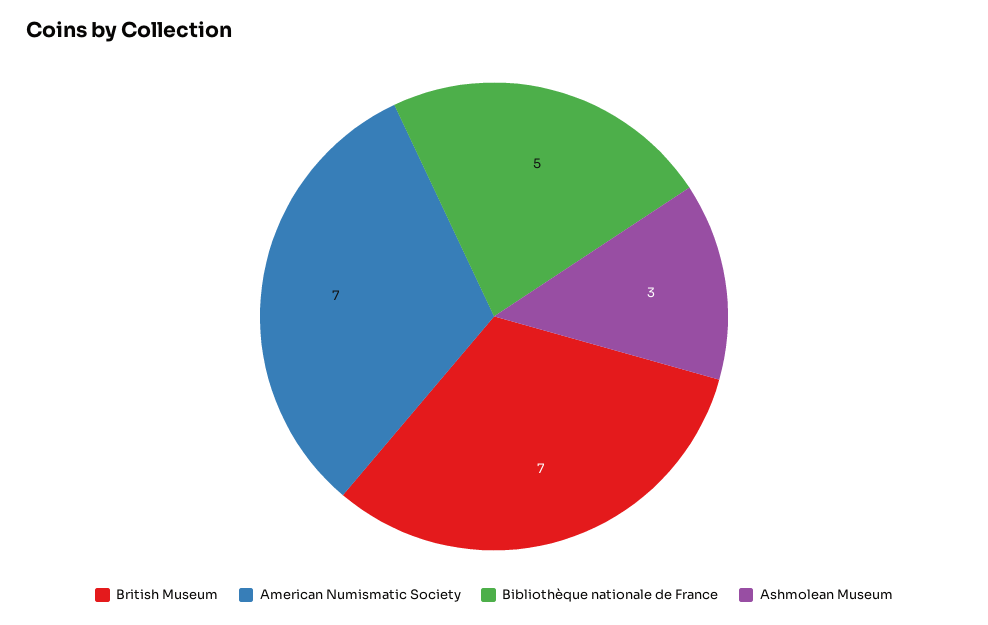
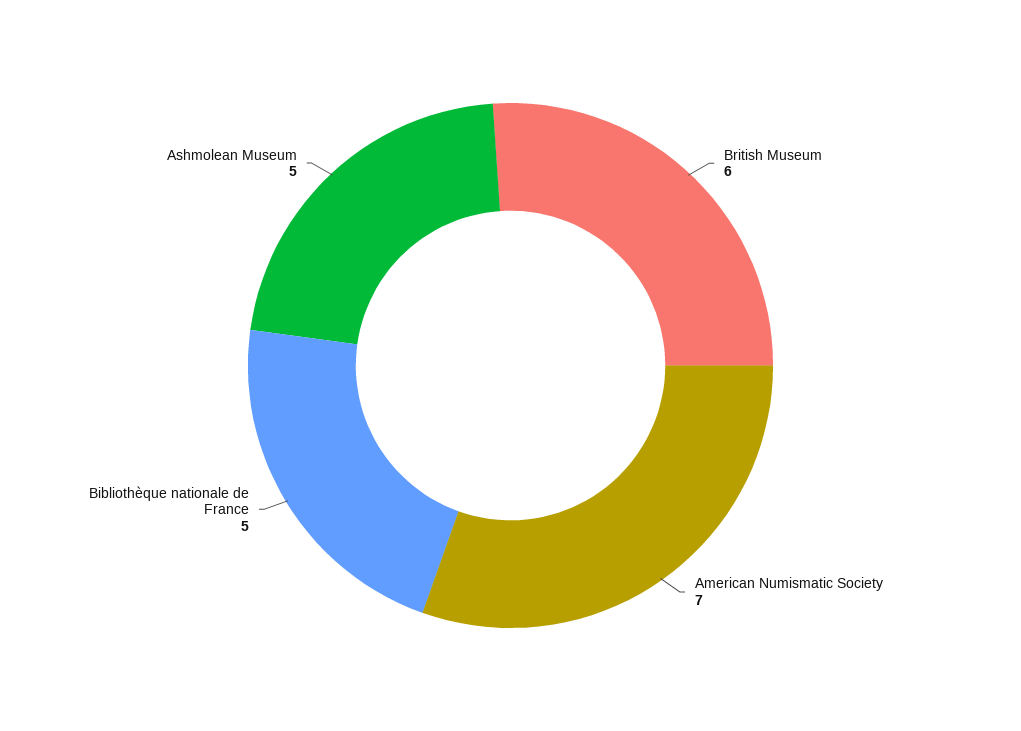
  {
-   "British Museum": 7,
+   "British Museum": 6,
    "American Numismatic Society": 7,
    "Bibliothèque nationale de France": 5,
-   "Ashmolean Museum": 3
+   "Ashmolean Museum": 5
  }

